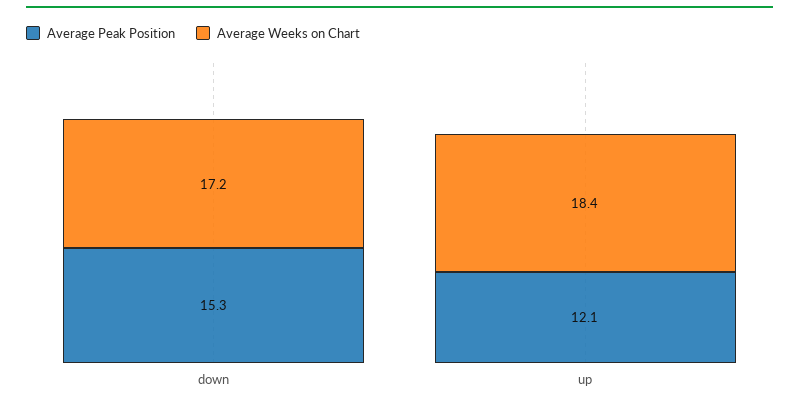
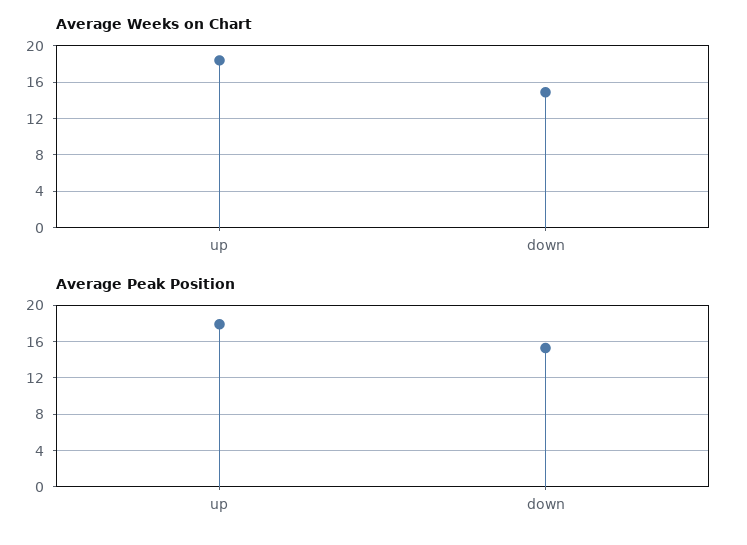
  {
    "Average Peak Position": {
      "down": 15.3,
-     "up": 12.1
+     "up": 18
    },
    "Average Weeks on Chart": {
-     "down": 17.2,
+     "down": 15,
      "up": 18.4
    }
  }

